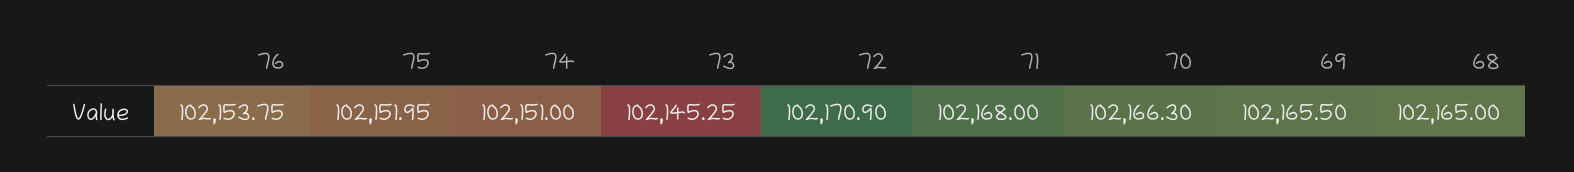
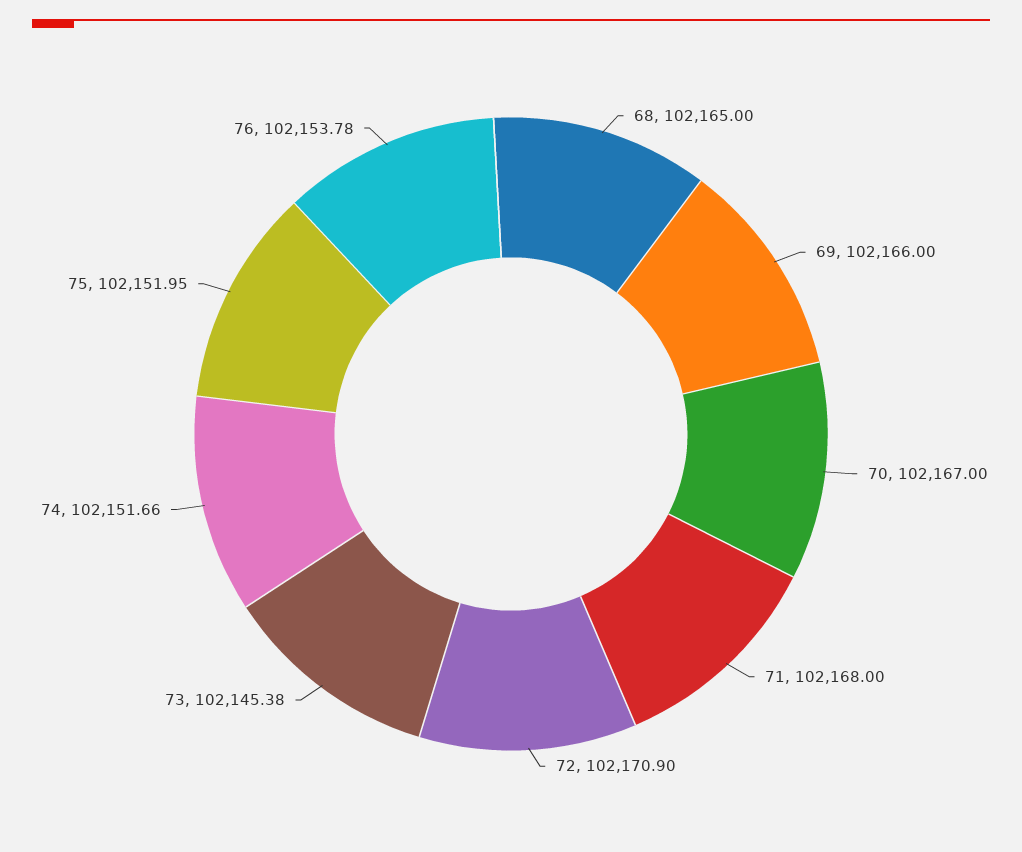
  {
-   "76": 102153.75,
+   "76": 102153.78,
    "75": 102151.95,
-   "74": 102151,
+   "74": 102151.66,
-   "73": 102145.25,
+   "73": 102145.38,
    "72": 102170.9,
    "71": 102168,
-   "70": 102166.3,
+   "70": 102167,
-   "69": 102165.5,
+   "69": 102166,
    "68": 102165
  }

